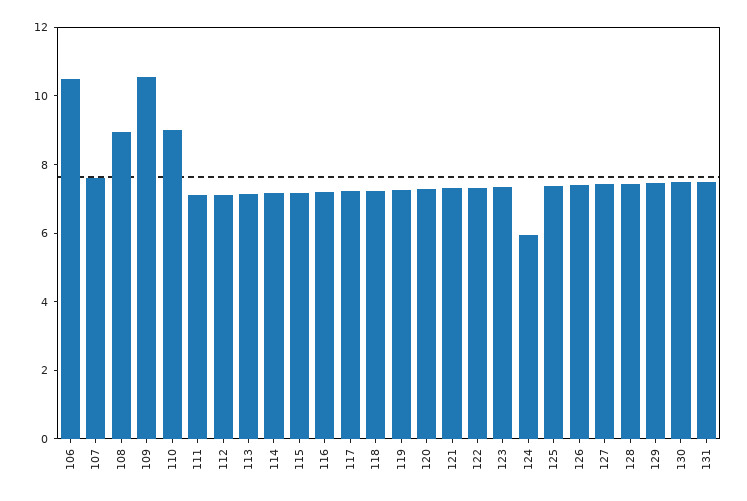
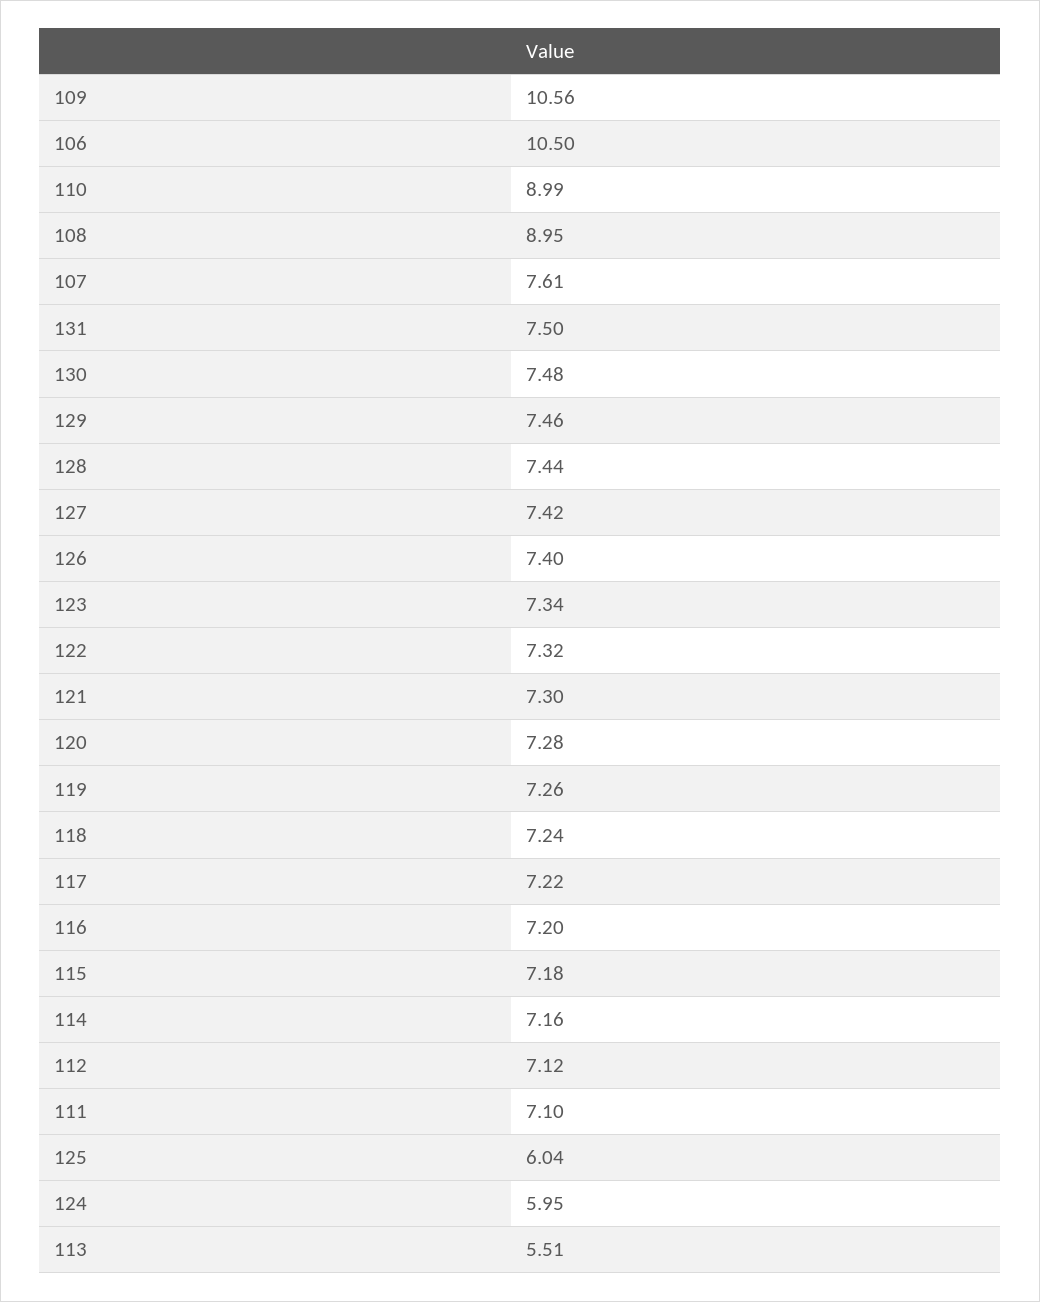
  {
    "106": 10.5,
    "107": 7.61,
    "108": 8.95,
    "109": 10.56,
    "110": 8.99,
    "111": 7.1,
    "112": 7.12,
-   "113": 7,
+   "113": 5.51,
    "114": 7.16,
    "115": 7.18,
    "116": 7.2,
    "117": 7.22,
    "118": 7.24,
    "119": 7.26,
    "120": 7.28,
    "121": 7.3,
    "122": 7.32,
    "123": 7.34,
    "124": 5.95,
-   "125": 7.5,
+   "125": 6.04,
    "126": 7.4,
    "127": 7.42,
    "128": 7.44,
    "129": 7.46,
    "130": 7.48,
    "131": 7.5
  }

